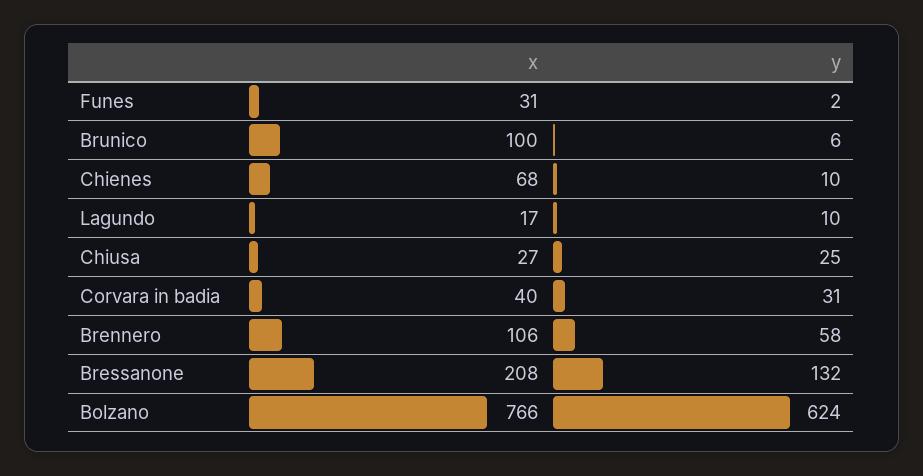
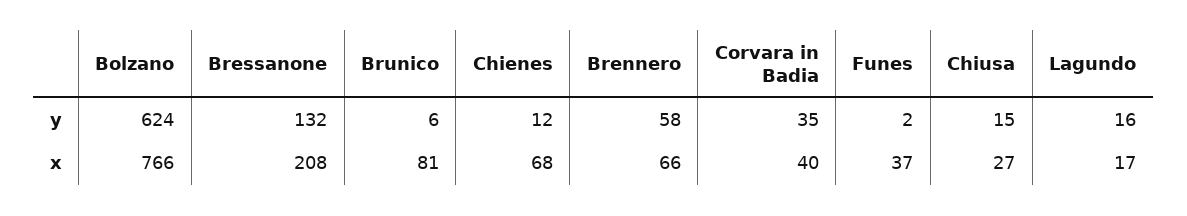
  {
    "x": {
-     "Funes": 31,
+     "Funes": 37,
-     "Brunico": 100,
+     "Brunico": 81,
      "Chienes": 68,
      "Lagundo": 17,
      "Chiusa": 27,
      "Corvara in badia": 40,
-     "Brennero": 106,
+     "Brennero": 66,
      "Bressanone": 208,
      "Bolzano": 766
    },
    "y": {
      "Funes": 2,
      "Brunico": 6,
-     "Chienes": 10,
+     "Chienes": 12,
-     "Lagundo": 10,
+     "Lagundo": 16,
-     "Chiusa": 25,
+     "Chiusa": 15,
-     "Corvara in badia": 31,
+     "Corvara in badia": 35,
      "Brennero": 58,
      "Bressanone": 132,
      "Bolzano": 624
    }
  }

